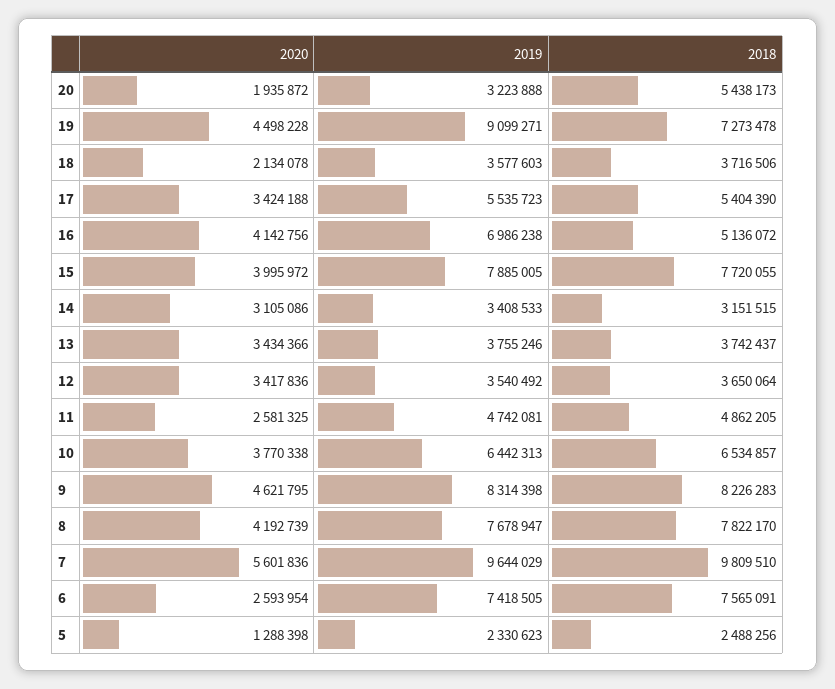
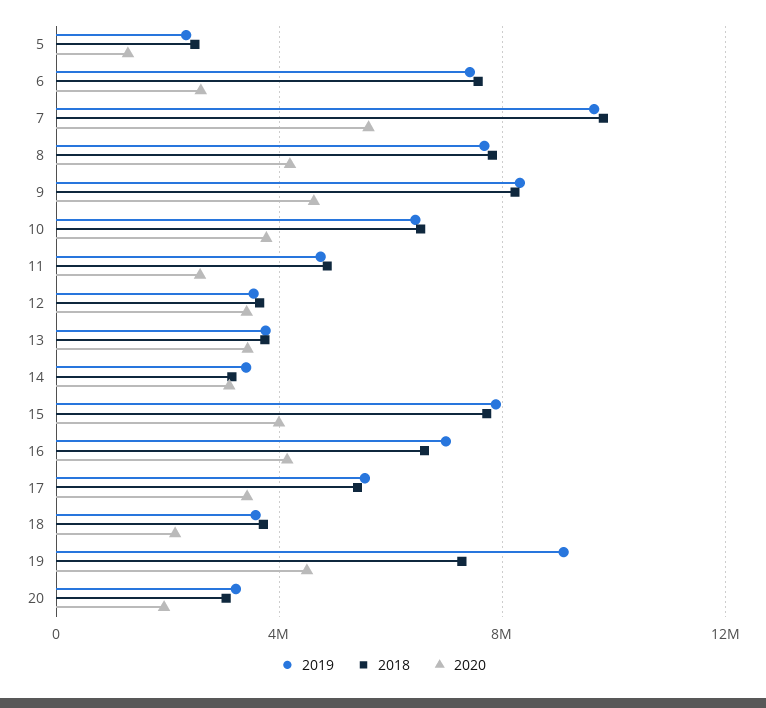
  {
    "2020": {
      "20": 1935872,
      "19": 4498228,
      "18": 2134078,
      "17": 3424188,
      "16": 4142756,
      "15": 3995972,
      "14": 3105086,
      "13": 3434366,
      "12": 3417836,
      "11": 2581325,
      "10": 3770338,
      "9": 4621795,
      "8": 4192739,
      "7": 5601836,
      "6": 2593954,
      "5": 1288398
    },
    "2019": {
      "20": 3223888,
      "19": 9099271,
      "18": 3577603,
      "17": 5535723,
      "16": 6986238,
      "15": 7885005,
      "14": 3408533,
      "13": 3755246,
      "12": 3540492,
      "11": 4742081,
      "10": 6442313,
      "9": 8314398,
      "8": 7678947,
      "7": 9644029,
      "6": 7418505,
      "5": 2330623
    },
    "2018": {
-     "20": 5438173,
+     "20": 3000000,
      "19": 7273478,
      "18": 3716506,
      "17": 5404390,
-     "16": 5136072,
+     "16": 6500000,
      "15": 7720055,
      "14": 3151515,
      "13": 3742437,
      "12": 3650064,
      "11": 4862205,
      "10": 6534857,
      "9": 8226283,
      "8": 7822170,
      "7": 9809510,
      "6": 7565091,
      "5": 2488256
    }
  }

